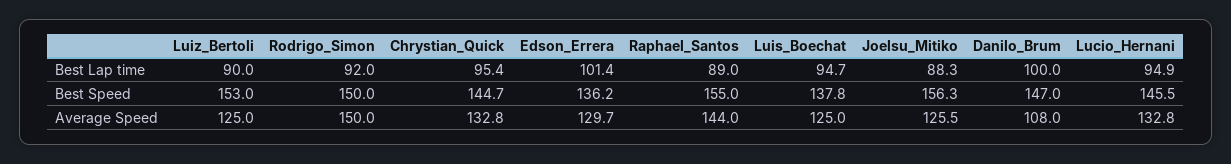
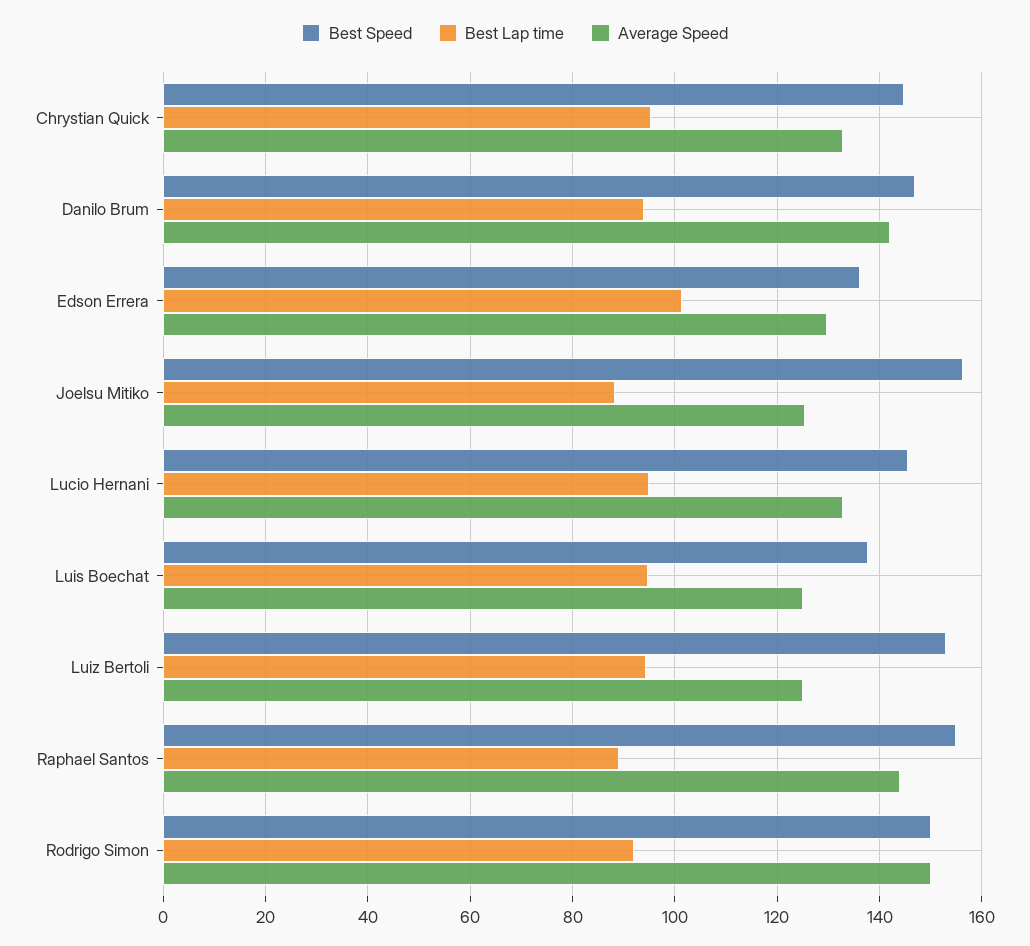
  {
    "Best Lap time": {
-     "Luiz_Bertoli": 90,
+     "Luiz_Bertoli": 94,
      "Rodrigo_Simon": 92,
      "Chrystian_Quick": 95.4,
      "Edson_Errera": 101.4,
      "Raphael_Santos": 89,
      "Luis_Boechat": 94.7,
      "Joelsu_Mitiko": 88.3,
-     "Danilo_Brum": 100,
+     "Danilo_Brum": 94,
      "Lucio_Hernani": 94.9
    },
    "Best Speed": {
      "Luiz_Bertoli": 153,
      "Rodrigo_Simon": 150,
      "Chrystian_Quick": 144.7,
      "Edson_Errera": 136.2,
      "Raphael_Santos": 155,
      "Luis_Boechat": 137.8,
      "Joelsu_Mitiko": 156.3,
      "Danilo_Brum": 147,
      "Lucio_Hernani": 145.5
    },
    "Average Speed": {
      "Luiz_Bertoli": 125,
      "Rodrigo_Simon": 150,
      "Chrystian_Quick": 132.8,
      "Edson_Errera": 129.7,
      "Raphael_Santos": 144,
      "Luis_Boechat": 125,
      "Joelsu_Mitiko": 125.5,
-     "Danilo_Brum": 108,
+     "Danilo_Brum": 142,
      "Lucio_Hernani": 132.8
    }
  }

